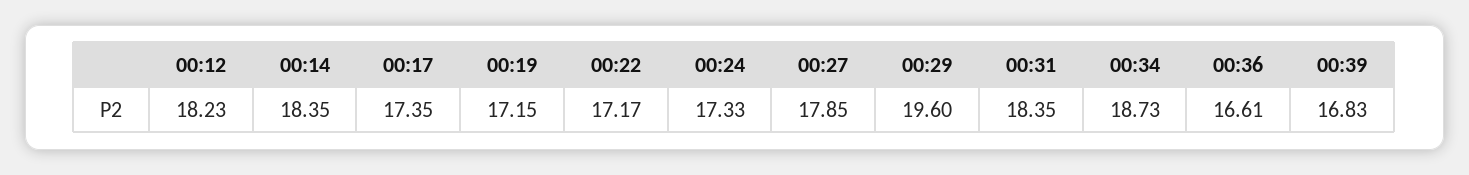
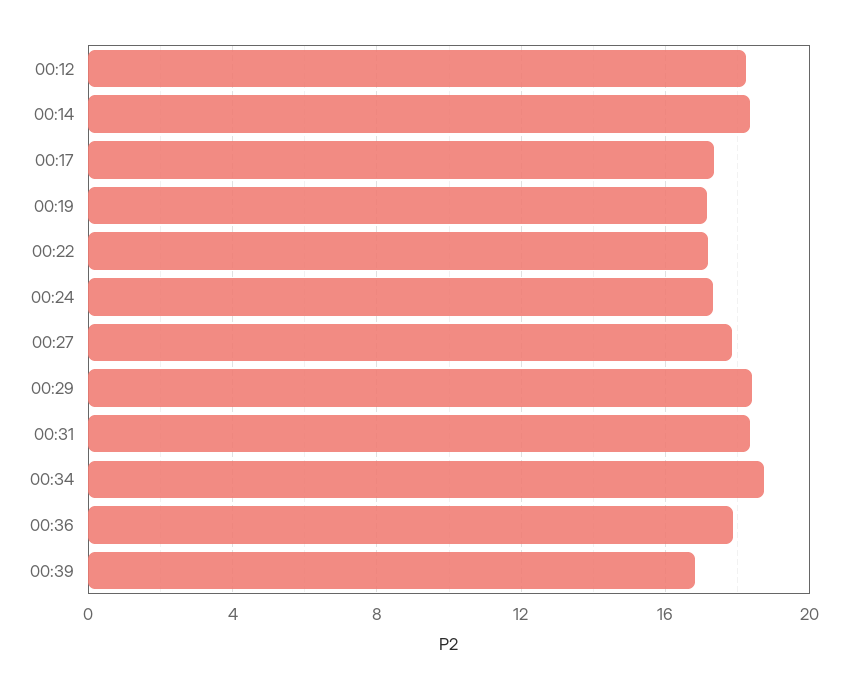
  {
    "00:12": 18.23,
    "00:14": 18.35,
    "00:17": 17.35,
    "00:19": 17.15,
    "00:22": 17.17,
    "00:24": 17.33,
    "00:27": 17.85,
-   "00:29": 19.6,
+   "00:29": 18.5,
    "00:31": 18.35,
    "00:34": 18.73,
-   "00:36": 16.61,
+   "00:36": 18,
    "00:39": 16.83
  }

